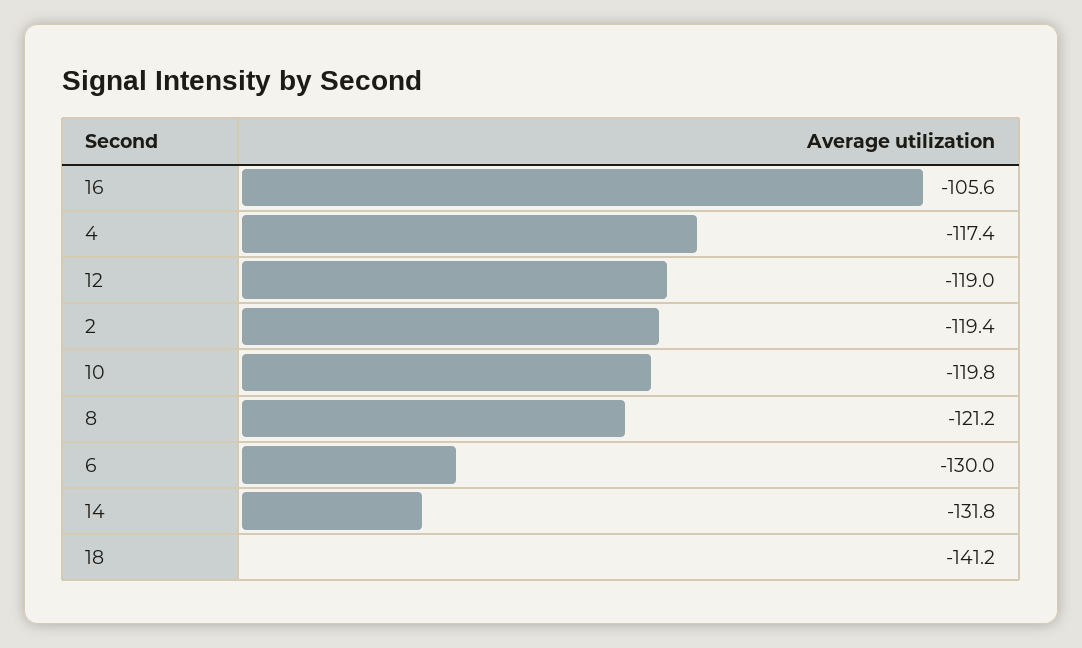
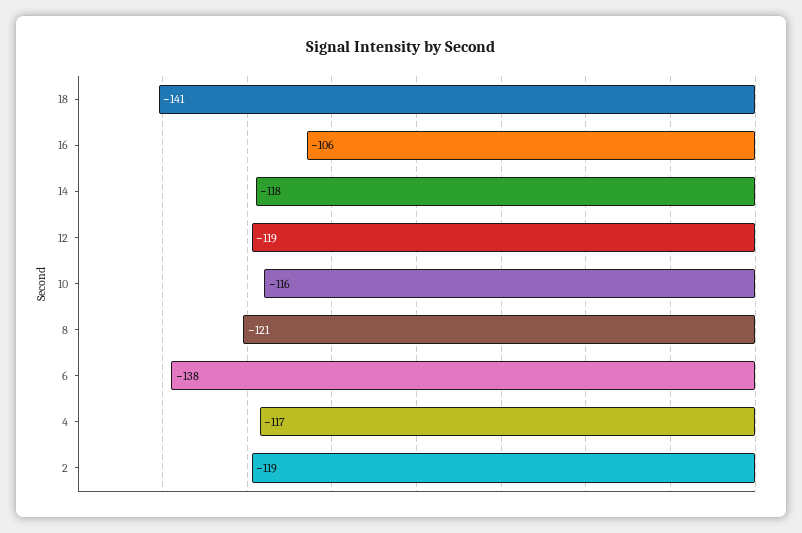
  {
    "16": -105.6,
    "4": -117.4,
    "12": -119,
    "2": -119.4,
-   "10": -119.8,
+   "10": -116,
    "8": -121.2,
-   "6": -130,
+   "6": -138,
-   "14": -131.8,
+   "14": -118,
    "18": -141.2
  }

